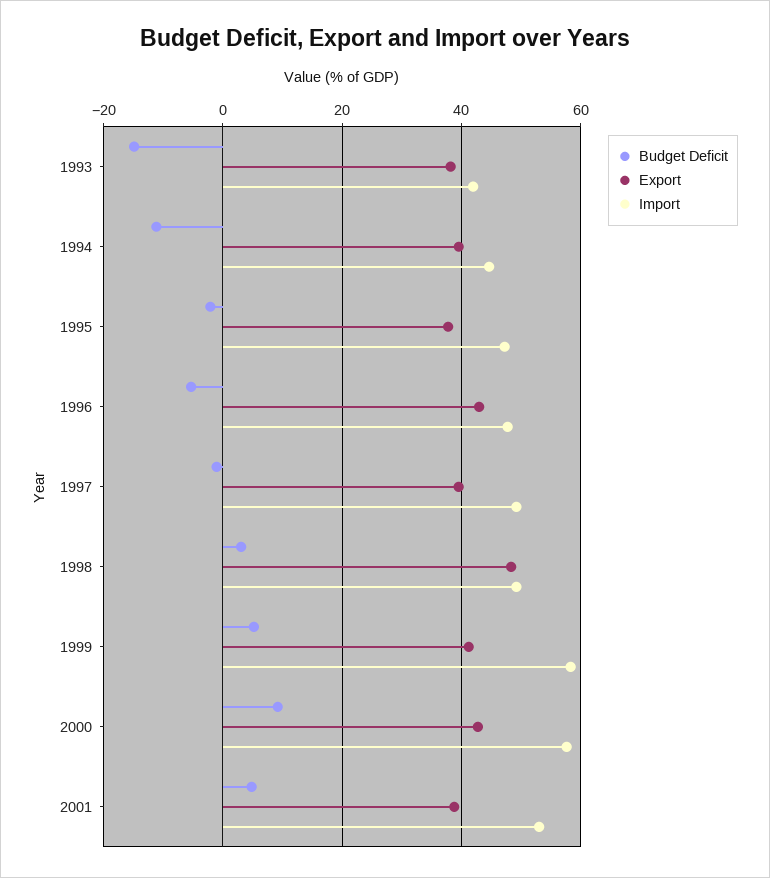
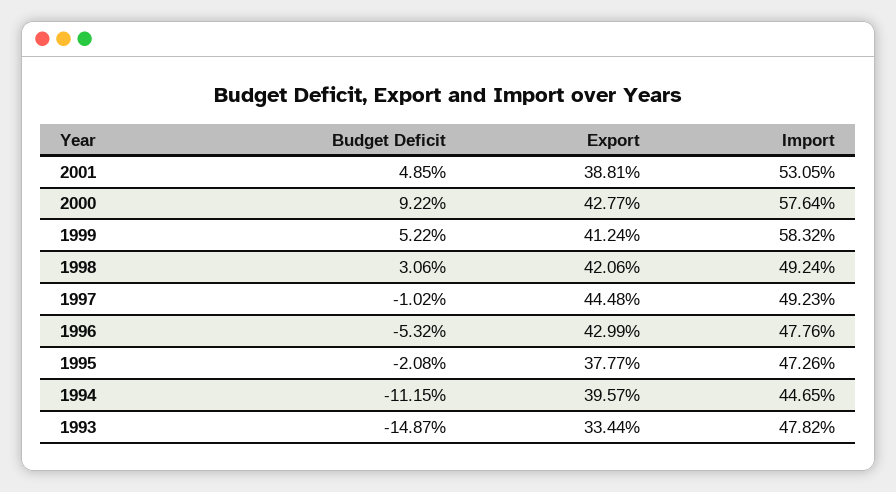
  {
    "Budget Deficit": {
      "1993": -14.87,
      "1994": -11.15,
      "1995": -2.08,
      "1996": -5.32,
      "1997": -1.02,
      "1998": 3.06,
      "1999": 5.22,
      "2000": 9.22,
      "2001": 4.85
    },
    "Export": {
-     "1993": 38,
+     "1993": 33.44,
      "1994": 39.57,
      "1995": 37.77,
      "1996": 42.99,
-     "1997": 40,
+     "1997": 44.48,
-     "1998": 48,
+     "1998": 42.06,
      "1999": 41.24,
      "2000": 42.77,
      "2001": 38.81
    },
    "Import": {
-     "1993": 42,
+     "1993": 47.82,
      "1994": 44.65,
      "1995": 47.26,
      "1996": 47.76,
      "1997": 49.23,
      "1998": 49.24,
      "1999": 58.32,
      "2000": 57.64,
      "2001": 53.05
    }
  }

